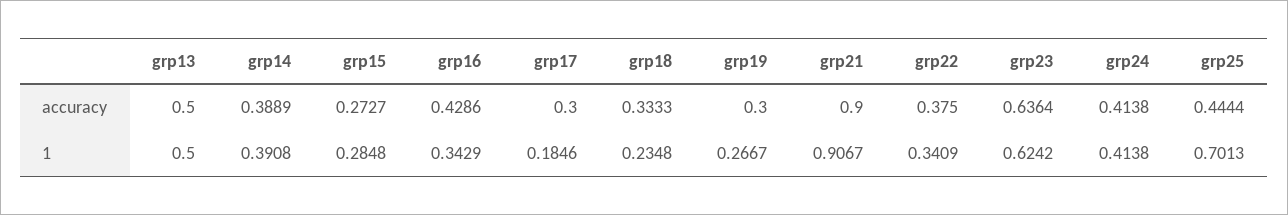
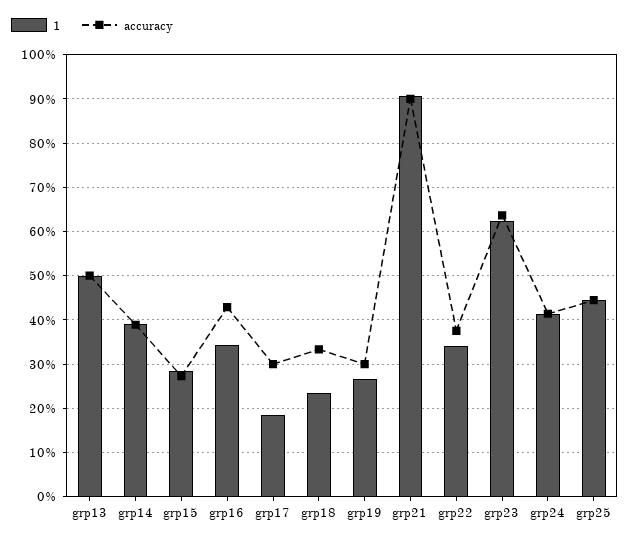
  {
    "accuracy": {
      "grp13": 0.5,
      "grp14": 0.3889,
      "grp15": 0.2727,
      "grp16": 0.4286,
      "grp17": 0.3,
      "grp18": 0.3333,
      "grp19": 0.3,
      "grp21": 0.9,
      "grp22": 0.375,
      "grp23": 0.6364,
      "grp24": 0.4138,
      "grp25": 0.4444
    },
    "1": {
      "grp13": 0.5,
      "grp14": 0.3908,
      "grp15": 0.2848,
      "grp16": 0.3429,
      "grp17": 0.1846,
      "grp18": 0.2348,
      "grp19": 0.2667,
      "grp21": 0.9067,
      "grp22": 0.3409,
      "grp23": 0.6242,
      "grp24": 0.4138,
-     "grp25": 0.7013
+     "grp25": 0.44
    }
  }

